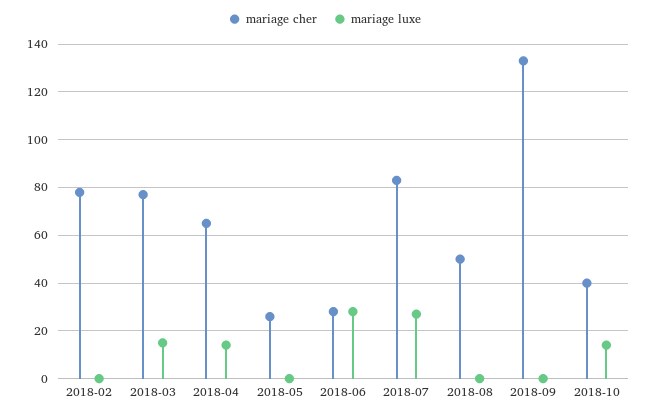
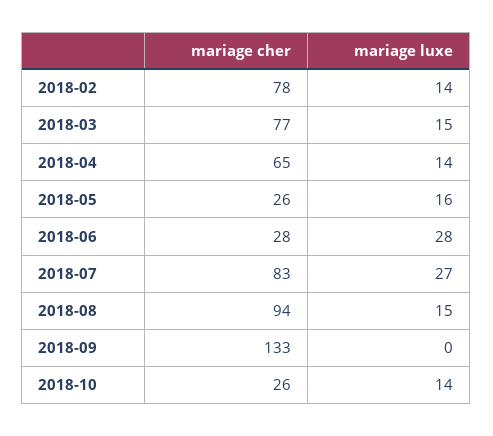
  {
    "mariage cher": {
      "2018-02": 78,
      "2018-03": 77,
      "2018-04": 65,
      "2018-05": 26,
      "2018-06": 28,
      "2018-07": 83,
-     "2018-08": 50,
+     "2018-08": 94,
      "2018-09": 133,
-     "2018-10": 40
+     "2018-10": 26
    },
    "mariage luxe": {
-     "2018-02": 0,
+     "2018-02": 14,
      "2018-03": 15,
      "2018-04": 14,
-     "2018-05": 0,
+     "2018-05": 16,
      "2018-06": 28,
      "2018-07": 27,
-     "2018-08": 0,
+     "2018-08": 15,
      "2018-09": 0,
      "2018-10": 14
    }
  }

